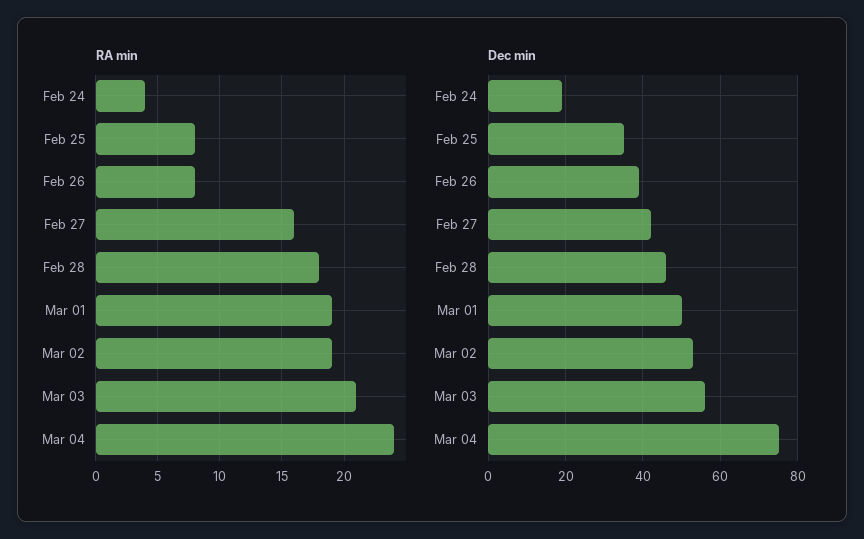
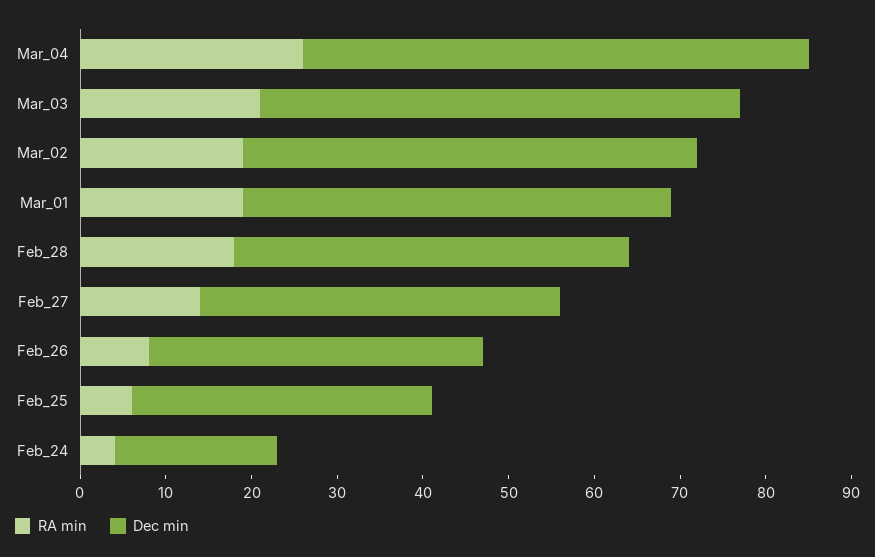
  {
    "RA min": {
      "Feb 24": 4,
-     "Feb 25": 8,
+     "Feb 25": 6,
      "Feb 26": 8,
-     "Feb 27": 16,
+     "Feb 27": 14,
      "Feb 28": 18,
      "Mar 01": 19,
      "Mar 02": 19,
      "Mar 03": 21,
-     "Mar 04": 24
+     "Mar 04": 26
    },
    "Dec min": {
      "Feb 24": 19,
      "Feb 25": 35,
      "Feb 26": 39,
      "Feb 27": 42,
      "Feb 28": 46,
      "Mar 01": 50,
      "Mar 02": 53,
      "Mar 03": 56,
-     "Mar 04": 75
+     "Mar 04": 59
    }
  }

